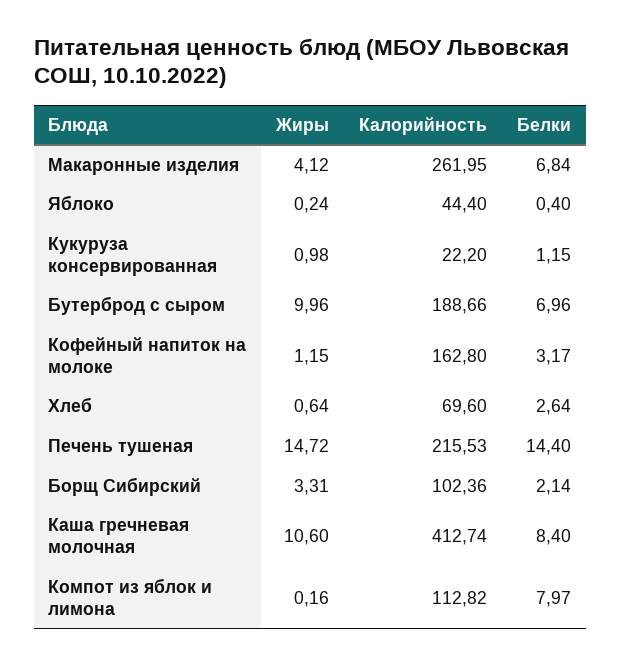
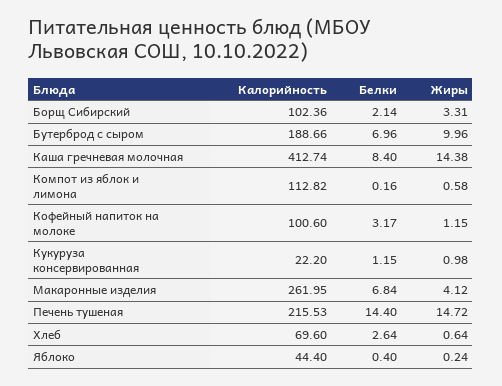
  {
    "Жиры": {
      "Макаронные изделия": 4.12,
      "Яблоко": 0.24,
      "Кукуруза консервированная": 0.98,
      "Бутерброд с сыром": 9.96,
      "Кофейный напиток на молоке": 1.15,
      "Хлеб": 0.64,
      "Печень тушеная": 14.72,
      "Борщ Сибирский": 3.31,
-     "Каша гречневая молочная": 10.6,
+     "Каша гречневая молочная": 14.38,
-     "Компот из яблок и лимона": 0.16
+     "Компот из яблок и лимона": 0.58
    },
    "Калорийность": {
      "Макаронные изделия": 261.95,
      "Яблоко": 44.4,
      "Кукуруза консервированная": 22.2,
      "Бутерброд с сыром": 188.66,
-     "Кофейный напиток на молоке": 162.8,
+     "Кофейный напиток на молоке": 100.6,
      "Хлеб": 69.6,
      "Печень тушеная": 215.53,
      "Борщ Сибирский": 102.36,
      "Каша гречневая молочная": 412.74,
      "Компот из яблок и лимона": 112.82
    },
    "Белки": {
      "Макаронные изделия": 6.84,
      "Яблоко": 0.4,
      "Кукуруза консервированная": 1.15,
      "Бутерброд с сыром": 6.96,
      "Кофейный напиток на молоке": 3.17,
      "Хлеб": 2.64,
      "Печень тушеная": 14.4,
      "Борщ Сибирский": 2.14,
      "Каша гречневая молочная": 8.4,
-     "Компот из яблок и лимона": 7.97
+     "Компот из яблок и лимона": 0.16
    }
  }

